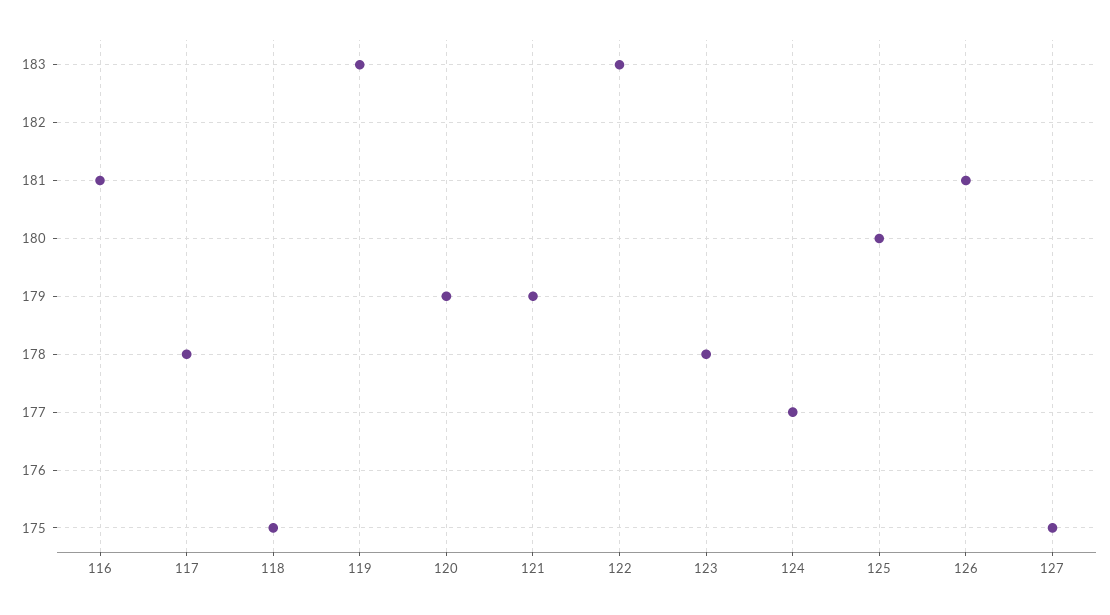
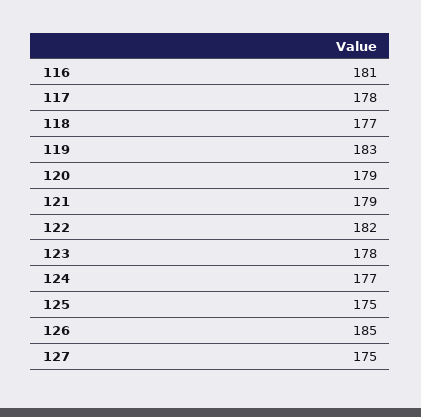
  {
    "116": 181,
    "117": 178,
-   "118": 175,
+   "118": 177,
    "119": 183,
    "120": 179,
    "121": 179,
-   "122": 183,
+   "122": 182,
    "123": 178,
    "124": 177,
-   "125": 180,
+   "125": 175,
-   "126": 181,
+   "126": 185,
    "127": 175
  }

